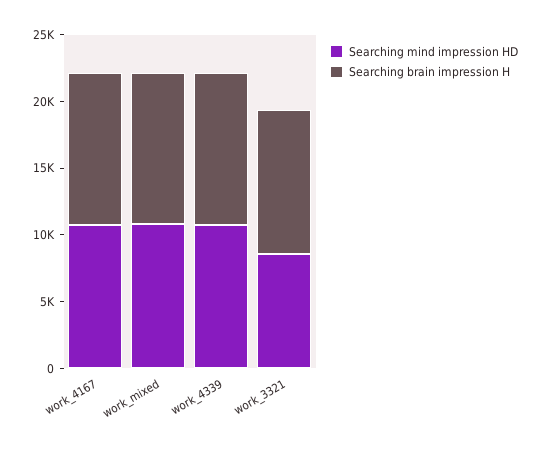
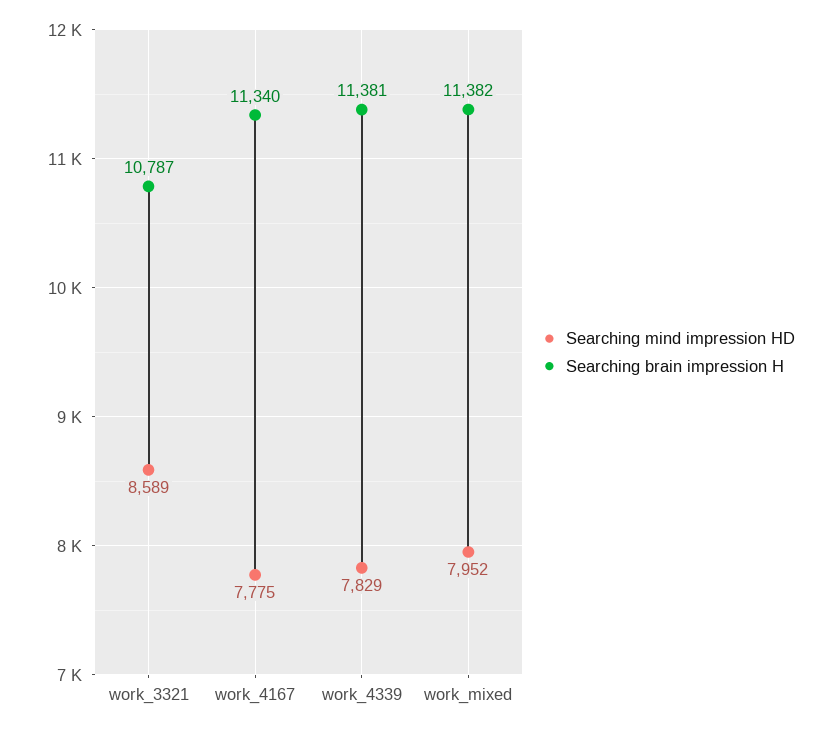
  {
    "Searching mind impression HD": {
-     "work_4167": 11000,
+     "work_4167": 7775,
-     "work_mixed": 11000,
+     "work_mixed": 7952,
-     "work_4339": 11000,
+     "work_4339": 7829,
      "work_3321": 8589
    },
    "Searching brain impression H": {
      "work_4167": 11340,
      "work_mixed": 11382,
      "work_4339": 11381,
      "work_3321": 10787
    }
  }

